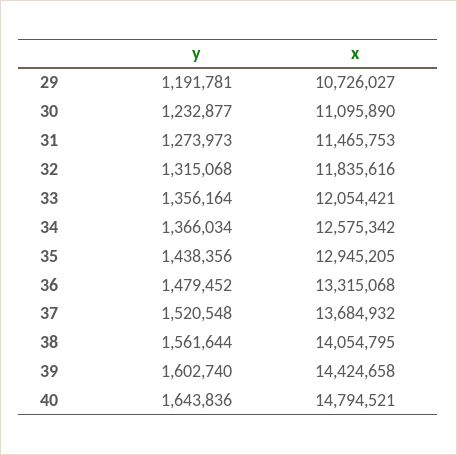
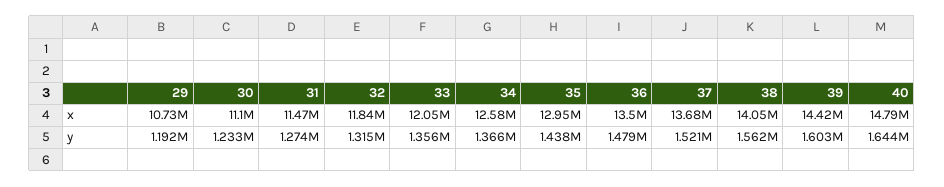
  {
    "y": {
      "29": 1191781,
      "30": 1232877,
      "31": 1273973,
      "32": 1315068,
      "33": 1356164,
      "34": 1366034,
      "35": 1438356,
      "36": 1479452,
      "37": 1520548,
      "38": 1561644,
      "39": 1602740,
      "40": 1643836
    },
    "x": {
      "29": 10726027,
      "30": 11095890,
      "31": 11465753,
      "32": 11835616,
      "33": 12054421,
      "34": 12575342,
      "35": 12945205,
-     "36": 13315068,
+     "36": 13500000,
      "37": 13684932,
      "38": 14054795,
      "39": 14424658,
      "40": 14794521
    }
  }

